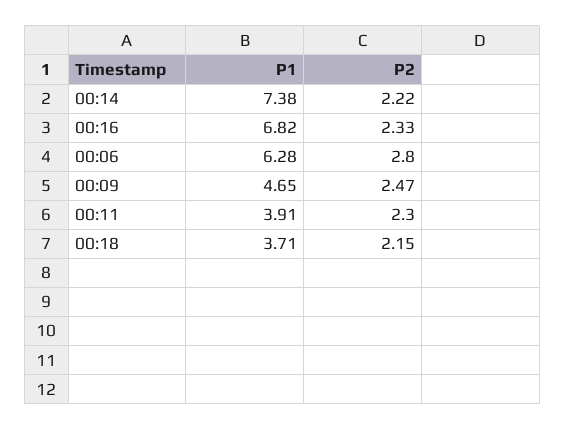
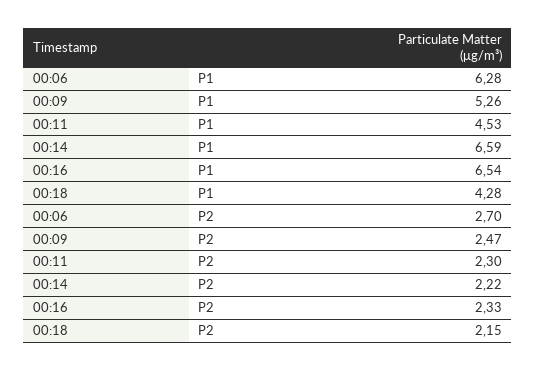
  {
    "P1": {
-     "00:14": 7.38,
+     "00:14": 6.59,
-     "00:16": 6.82,
+     "00:16": 6.54,
      "00:06": 6.28,
-     "00:09": 4.65,
+     "00:09": 5.26,
-     "00:11": 3.91,
+     "00:11": 4.53,
-     "00:18": 3.71
+     "00:18": 4.28
    },
    "P2": {
      "00:14": 2.22,
      "00:16": 2.33,
-     "00:06": 2.8,
+     "00:06": 2.7,
      "00:09": 2.47,
      "00:11": 2.3,
      "00:18": 2.15
    }
  }

